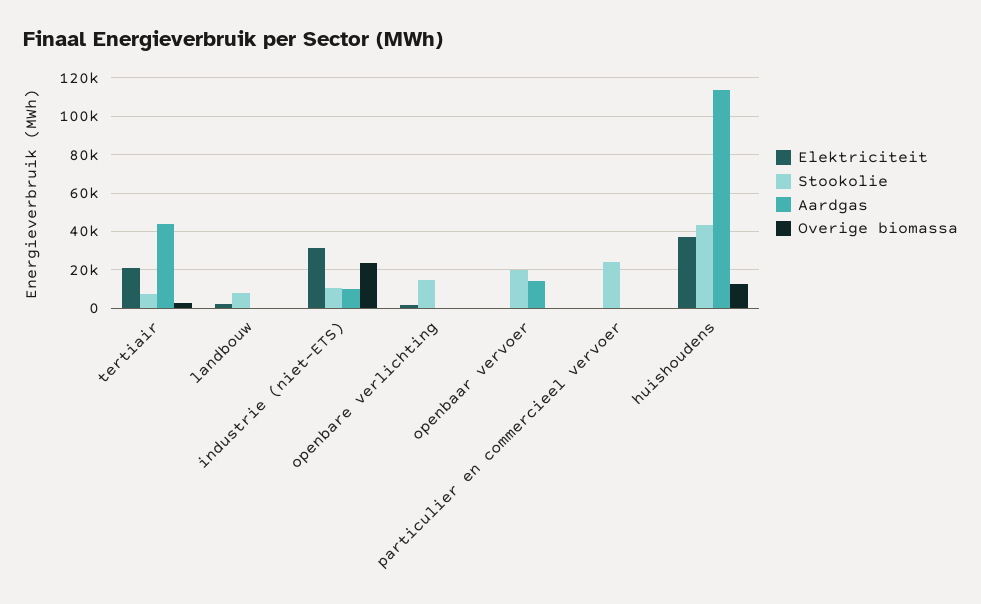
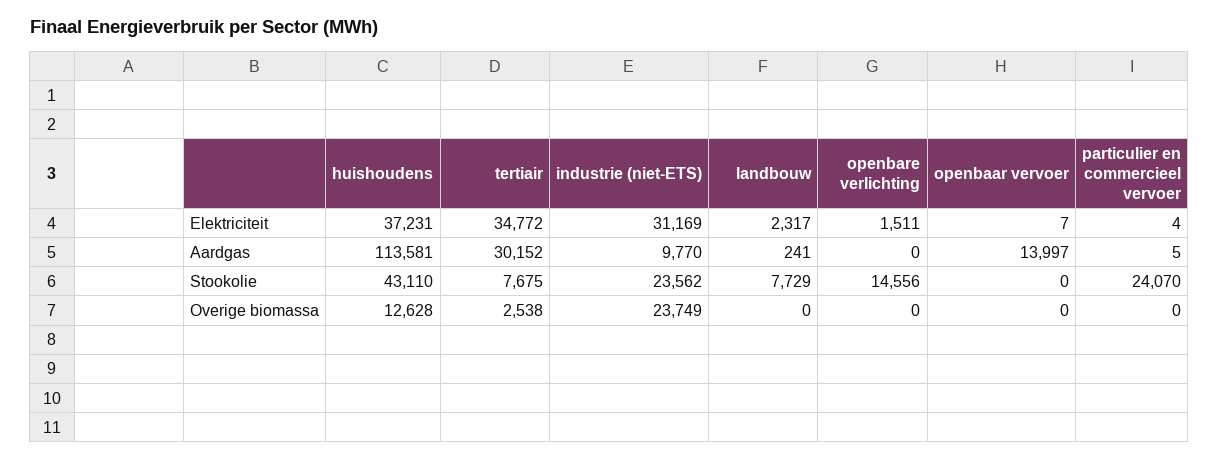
  {
    "Elektriciteit": {
-     "tertiair": 20000,
+     "tertiair": 34772,
      "landbouw": 2317,
      "industrie (niet-ETS)": 31169,
      "openbare verlichting": 1511,
      "openbaar vervoer": 7,
      "particulier en commercieel vervoer": 4,
      "huishoudens": 37231
    },
    "Stookolie": {
      "tertiair": 7675,
      "landbouw": 7729,
-     "industrie (niet-ETS)": 10000,
+     "industrie (niet-ETS)": 23562,
      "openbare verlichting": 14556,
-     "openbaar vervoer": 20000,
+     "openbaar vervoer": 0,
      "particulier en commercieel vervoer": 24070,
      "huishoudens": 43110
    },
    "Aardgas": {
-     "tertiair": 45000,
+     "tertiair": 30152,
      "landbouw": 241,
      "industrie (niet-ETS)": 9770,
      "openbare verlichting": 0,
      "openbaar vervoer": 13997,
      "particulier en commercieel vervoer": 5,
      "huishoudens": 113581
    },
    "Overige biomassa": {
      "tertiair": 2538,
      "landbouw": 0,
      "industrie (niet-ETS)": 23749,
      "openbare verlichting": 0,
      "openbaar vervoer": 0,
      "particulier en commercieel vervoer": 0,
      "huishoudens": 12628
    }
  }

